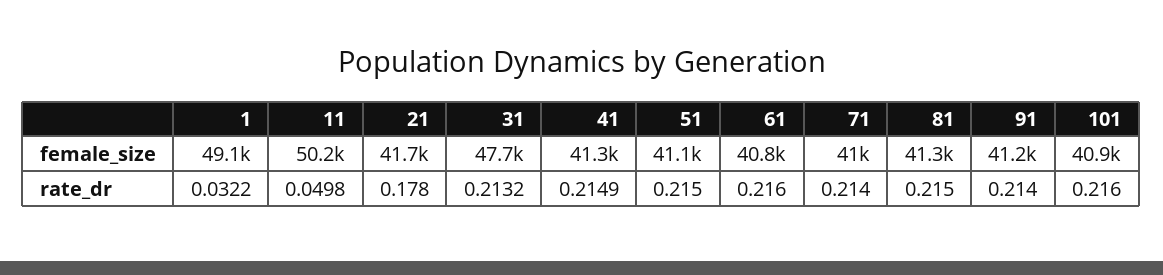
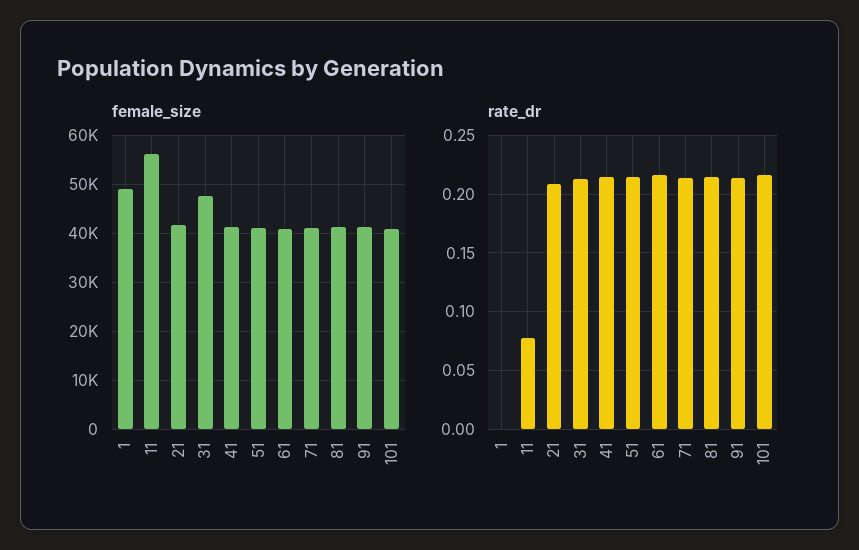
  {
    "female_size": {
      "1": 49100,
-     "11": 50200,
+     "11": 56000,
      "21": 41700,
      "31": 47700,
      "41": 41300,
      "51": 41100,
      "61": 40800,
      "71": 41000,
      "81": 41300,
      "91": 41200,
      "101": 40900
    },
    "rate_dr": {
-     "1": 0.0322,
+     "1": 0,
-     "11": 0.0498,
+     "11": 0.08,
-     "21": 0.178,
+     "21": 0.21,
      "31": 0.2132,
      "41": 0.2149,
      "51": 0.215,
      "61": 0.216,
      "71": 0.214,
      "81": 0.215,
      "91": 0.214,
      "101": 0.216
    }
  }

